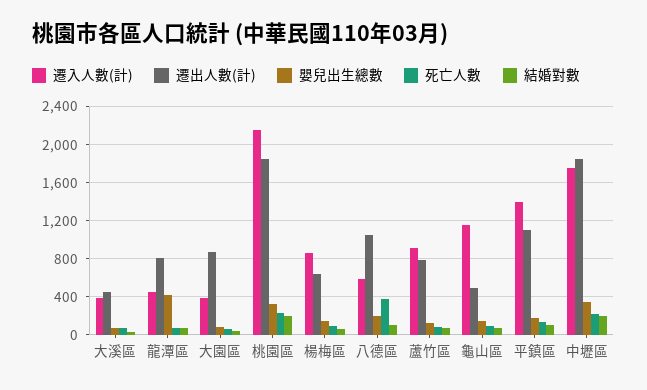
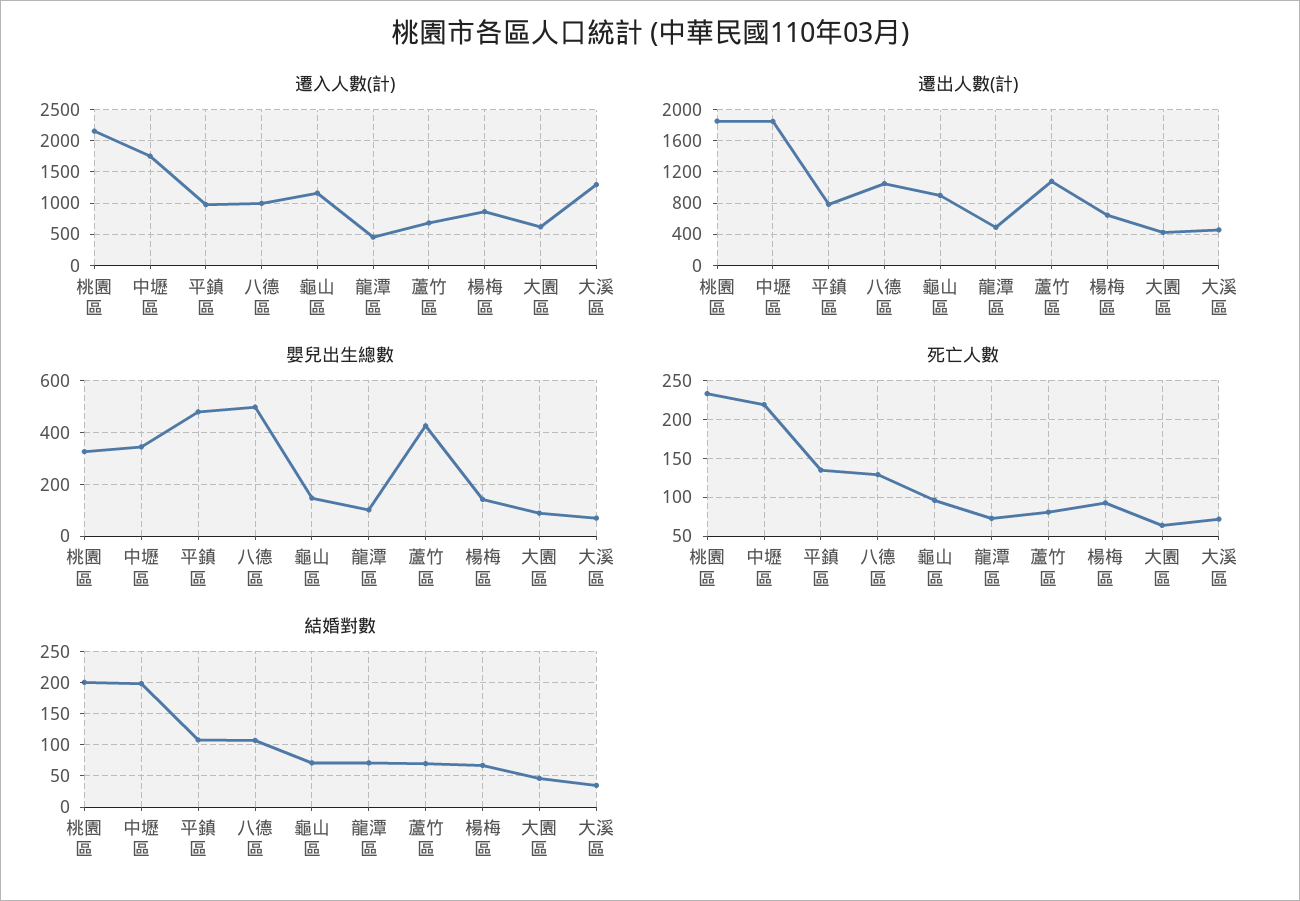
  {
    "遷入人數(計)": {
-     "大溪區": 400,
+     "大溪區": 1300,
      "龍潭區": 500,
-     "大園區": 400,
+     "大園區": 600,
      "桃園區": 2200,
      "楊梅區": 900,
-     "八德區": 600,
+     "八德區": 1000,
-     "蘆竹區": 900,
+     "蘆竹區": 700,
      "龜山區": 1200,
-     "平鎮區": 1400,
+     "平鎮區": 1000,
      "中壢區": 1800
    },
    "遷出人數(計)": {
      "大溪區": 500,
-     "龍潭區": 800,
+     "龍潭區": 500,
-     "大園區": 900,
+     "大園區": 400,
      "桃園區": 1900,
      "楊梅區": 600,
      "八德區": 1100,
-     "蘆竹區": 800,
+     "蘆竹區": 1100,
-     "龜山區": 500,
+     "龜山區": 900,
-     "平鎮區": 1100,
+     "平鎮區": 800,
      "中壢區": 1800
    },
    "嬰兒出生總數": {
      "大溪區": 75,
-     "龍潭區": 400,
+     "龍潭區": 100,
      "大園區": 100,
      "桃園區": 325,
      "楊梅區": 150,
-     "八德區": 200,
+     "八德區": 500,
-     "蘆竹區": 100,
+     "蘆竹區": 425,
      "龜山區": 150,
-     "平鎮區": 200,
+     "平鎮區": 475,
      "中壢區": 350
    },
    "死亡人數": {
      "大溪區": 70,
      "龍潭區": 70,
      "大園區": 60,
      "桃園區": 230,
      "楊梅區": 90,
-     "八德區": 400,
+     "八德區": 130,
      "蘆竹區": 80,
      "龜山區": 100,
      "平鎮區": 140,
      "中壢區": 220
    },
    "結婚對數": {
      "大溪區": 40,
      "龍潭區": 70,
      "大園區": 50,
      "桃園區": 200,
      "楊梅區": 70,
      "八德區": 110,
      "蘆竹區": 70,
      "龜山區": 70,
      "平鎮區": 110,
      "中壢區": 200
    }
  }

